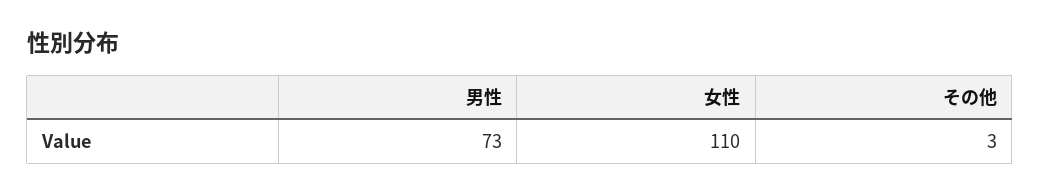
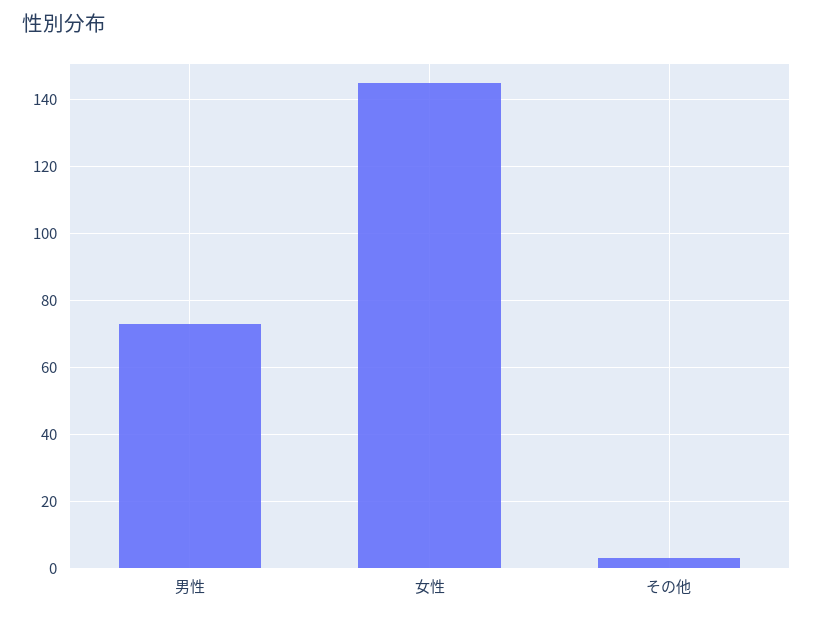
  {
    "男性": 73,
-   "女性": 110,
+   "女性": 145,
    "その他": 3
  }

